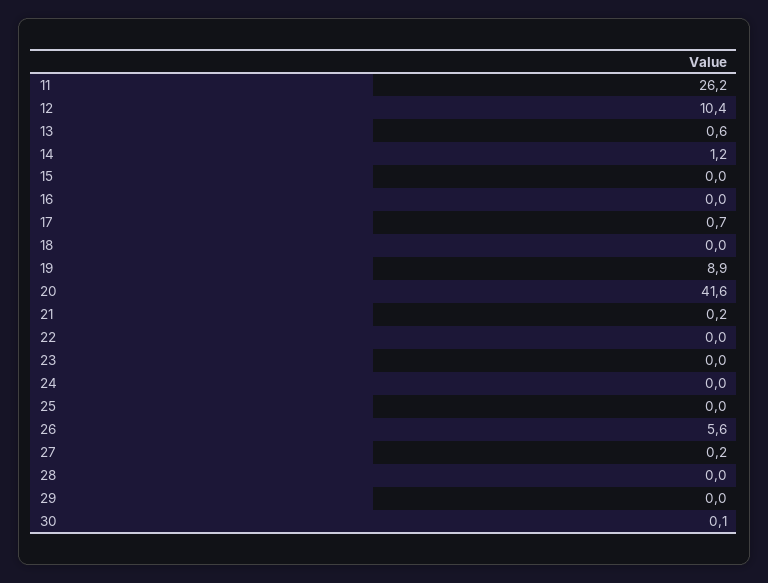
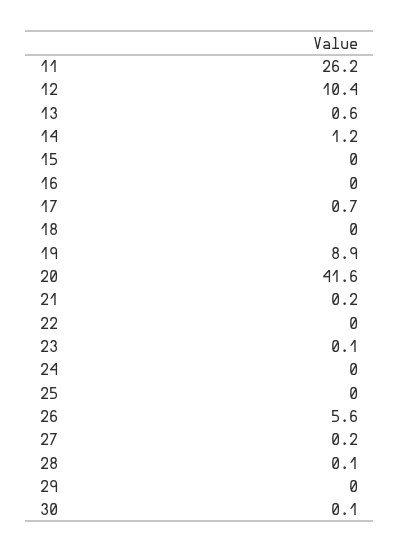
  {
    "11": 26.2,
    "12": 10.4,
    "13": 0.6,
    "14": 1.2,
    "15": 0,
    "16": 0,
    "17": 0.7,
    "18": 0,
    "19": 8.9,
    "20": 41.6,
    "21": 0.2,
    "22": 0,
-   "23": 0,
+   "23": 0.1,
    "24": 0,
    "25": 0,
    "26": 5.6,
    "27": 0.2,
-   "28": 0,
+   "28": 0.1,
    "29": 0,
    "30": 0.1
  }

